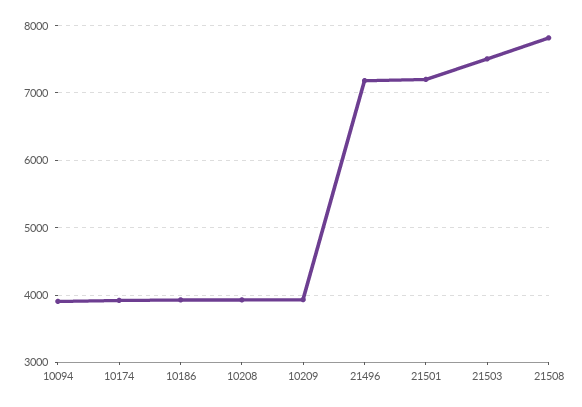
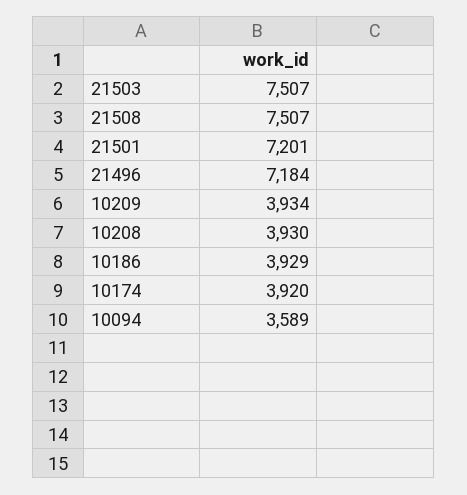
  {
-   "10094": 3900,
+   "10094": 3589,
    "10174": 3920,
    "10186": 3929,
    "10208": 3930,
    "10209": 3934,
    "21496": 7184,
    "21501": 7201,
    "21503": 7507,
-   "21508": 7800
+   "21508": 7507
  }

